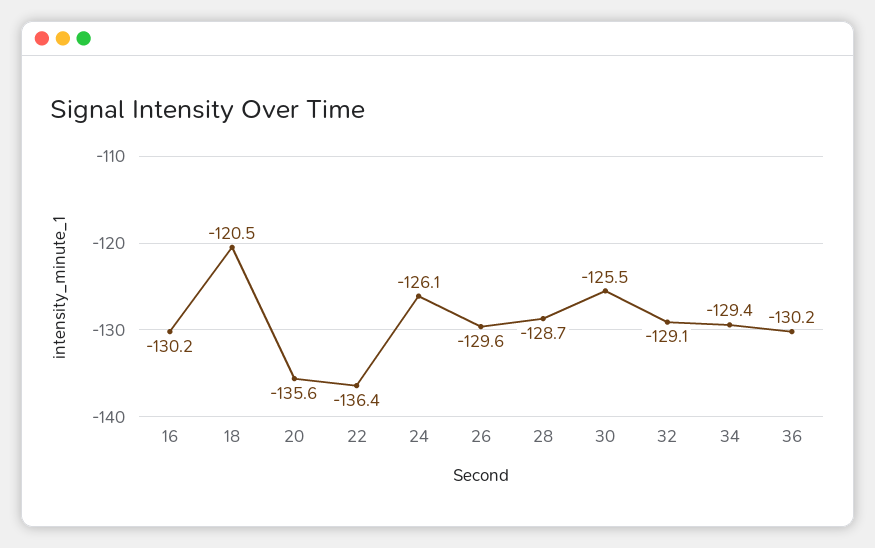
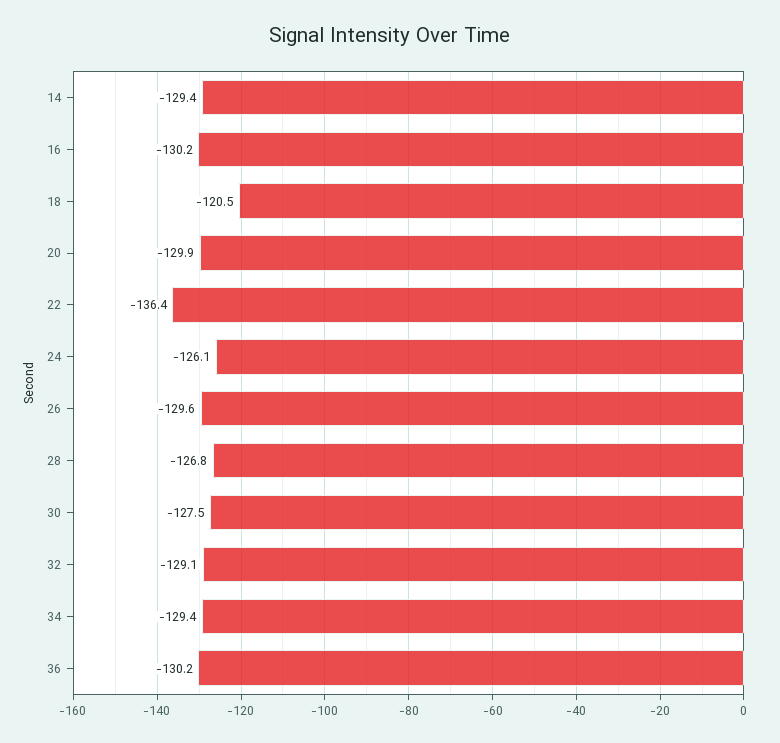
  {
    "16": -130.2,
    "18": -120.5,
-   "20": -135.6,
+   "20": -129.9,
    "22": -136.4,
    "24": -126.1,
    "26": -129.6,
-   "28": -128.7,
+   "28": -126.8,
-   "30": -125.5,
+   "30": -127.5,
    "32": -129.1,
    "34": -129.4,
-   "36": -130.2
+   "36": -130.2,
+   "14": -129.4
  }

